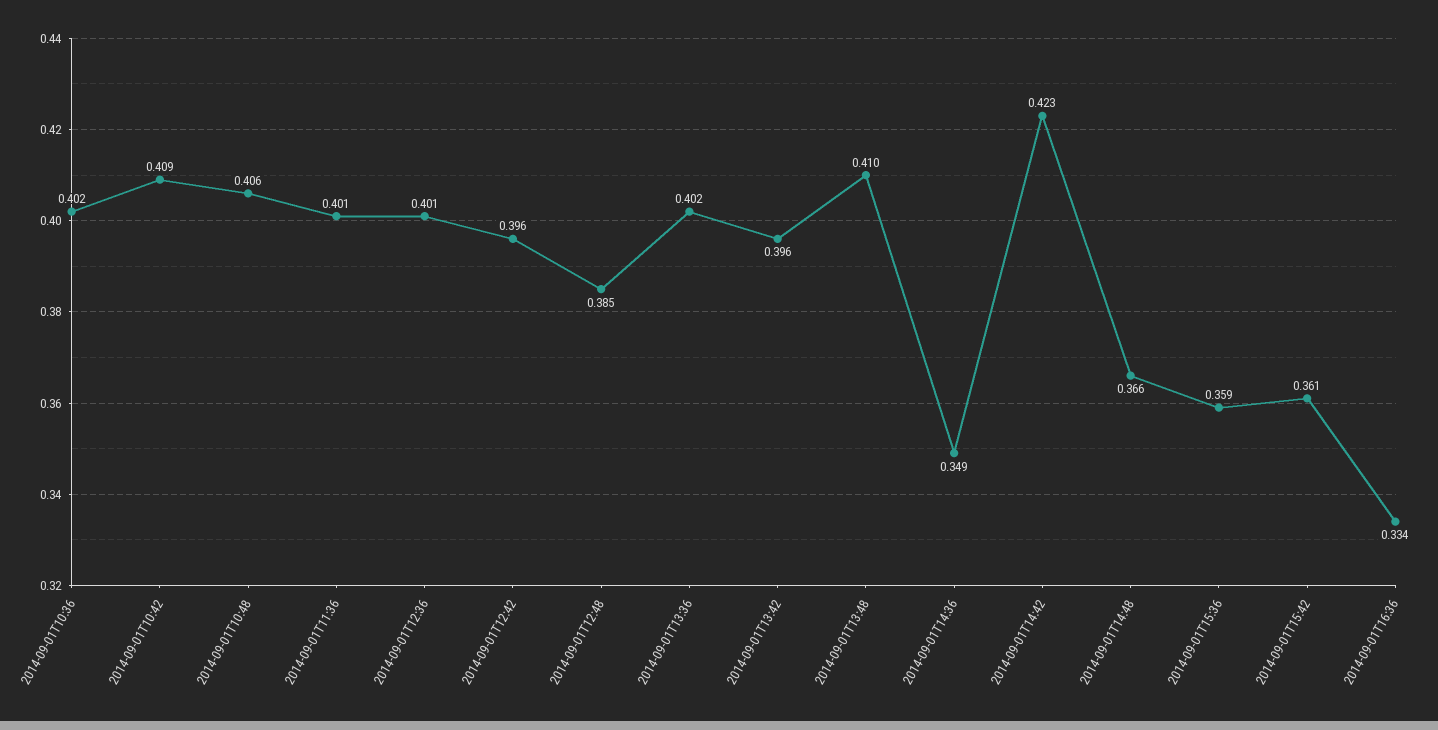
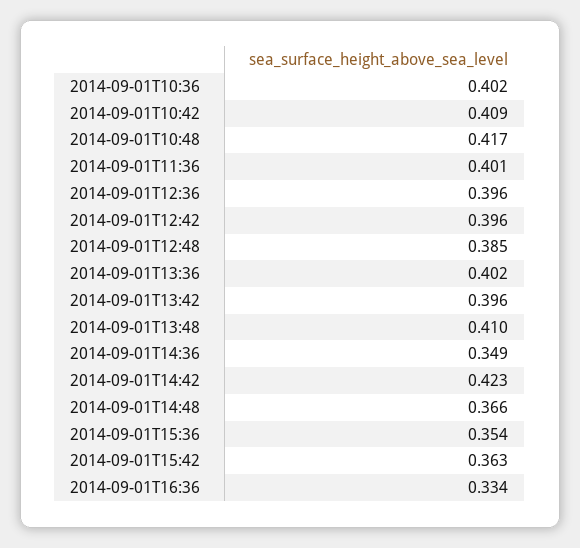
  {
    "2014-09-01T10:36": 0.402,
    "2014-09-01T10:42": 0.409,
-   "2014-09-01T10:48": 0.406,
+   "2014-09-01T10:48": 0.417,
    "2014-09-01T11:36": 0.401,
-   "2014-09-01T12:36": 0.401,
+   "2014-09-01T12:36": 0.396,
    "2014-09-01T12:42": 0.396,
    "2014-09-01T12:48": 0.385,
    "2014-09-01T13:36": 0.402,
    "2014-09-01T13:42": 0.396,
    "2014-09-01T13:48": 0.41,
    "2014-09-01T14:36": 0.349,
    "2014-09-01T14:42": 0.423,
    "2014-09-01T14:48": 0.366,
-   "2014-09-01T15:36": 0.359,
+   "2014-09-01T15:36": 0.354,
-   "2014-09-01T15:42": 0.361,
+   "2014-09-01T15:42": 0.363,
    "2014-09-01T16:36": 0.334
  }

